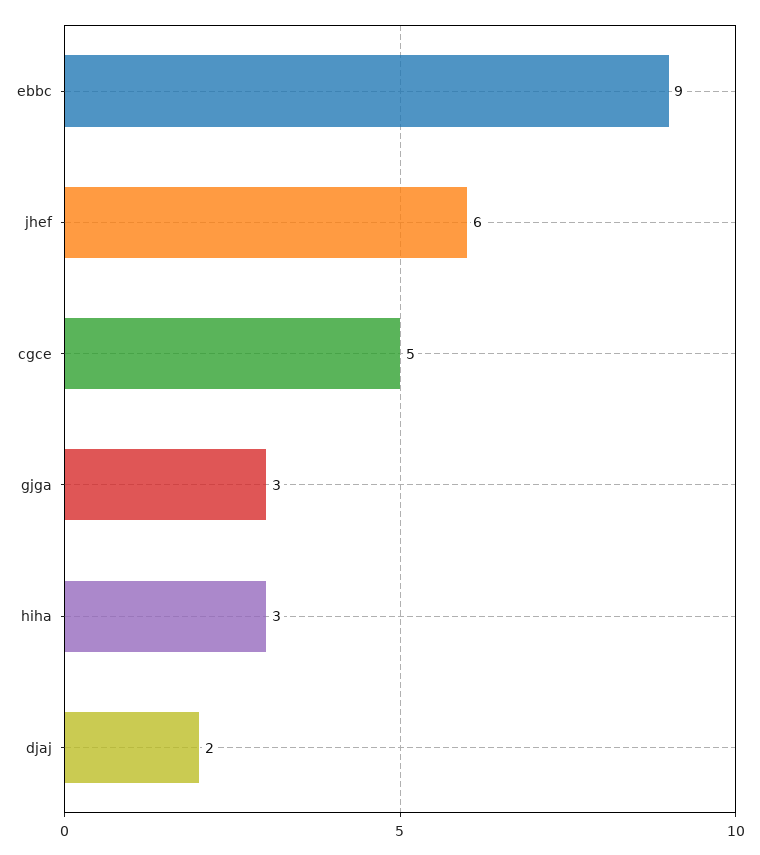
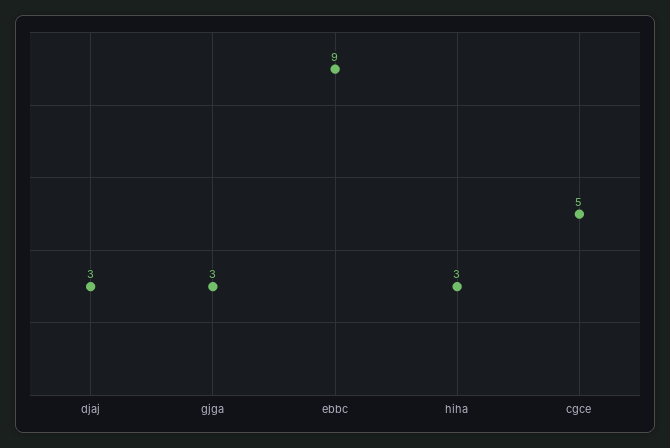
  {
    "ebbc": 9,
-   "jhef": 6,
    "cgce": 5,
    "gjga": 3,
    "hiha": 3,
-   "djaj": 2
+   "djaj": 3
  }

